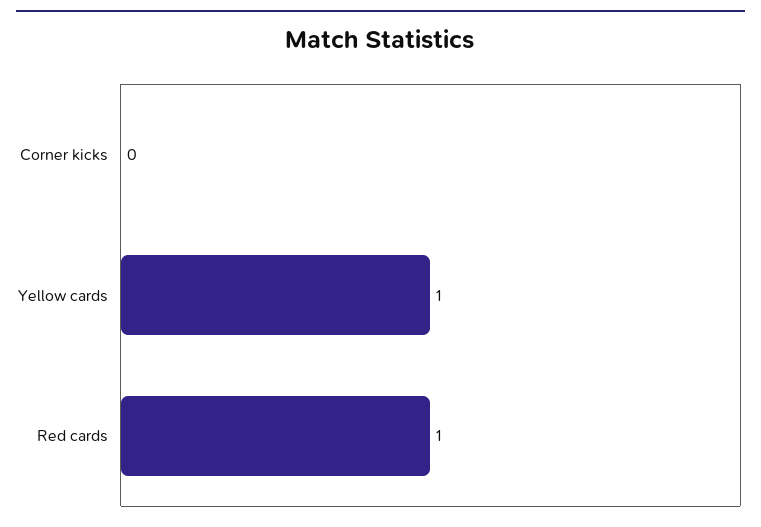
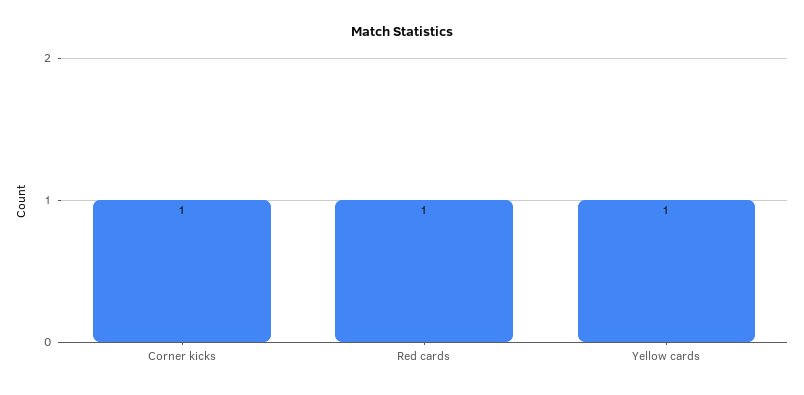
  {
-   "Corner kicks": 0,
+   "Corner kicks": 1,
    "Yellow cards": 1,
    "Red cards": 1
  }

